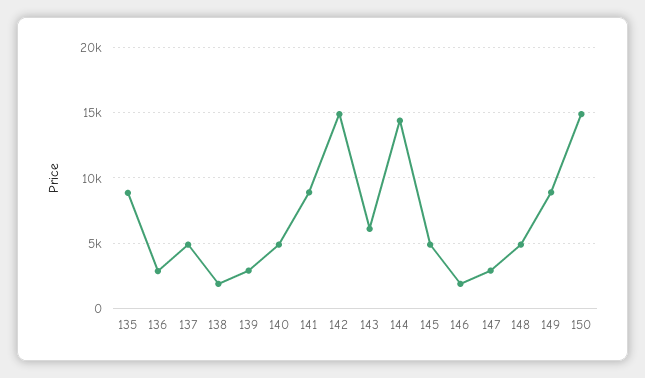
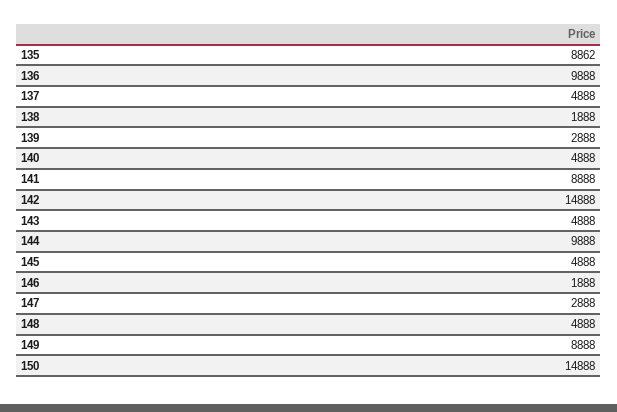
  {
    "135": 8862,
-   "136": 3000,
+   "136": 9888,
    "137": 4888,
    "138": 1888,
    "139": 2888,
    "140": 4888,
    "141": 8888,
    "142": 14888,
-   "143": 6000,
+   "143": 4888,
-   "144": 14500,
+   "144": 9888,
    "145": 4888,
    "146": 1888,
    "147": 2888,
    "148": 4888,
    "149": 8888,
    "150": 14888
  }

